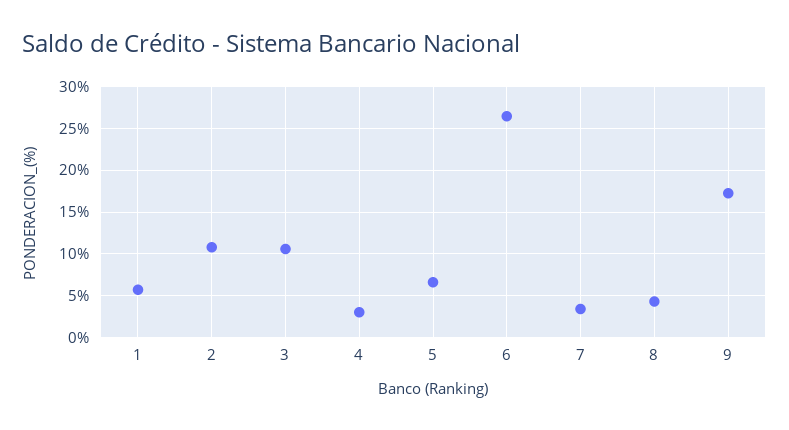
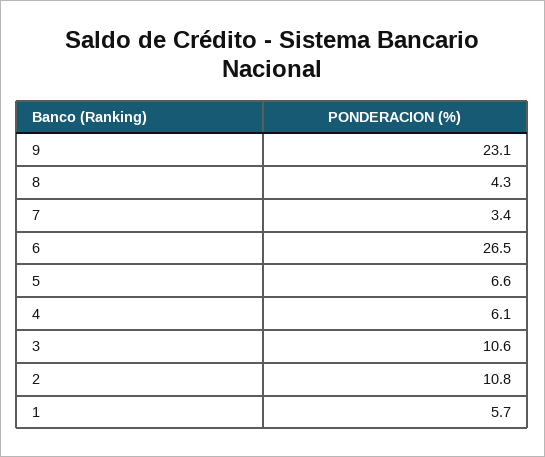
  {
    "1": 5.7,
    "2": 10.8,
    "3": 10.6,
-   "4": 3,
+   "4": 6.1,
    "5": 6.6,
    "6": 26.5,
    "7": 3.4,
    "8": 4.3,
-   "9": 17
+   "9": 23.1
  }

